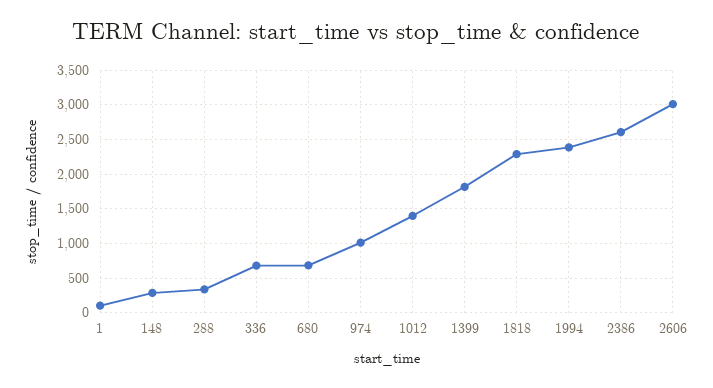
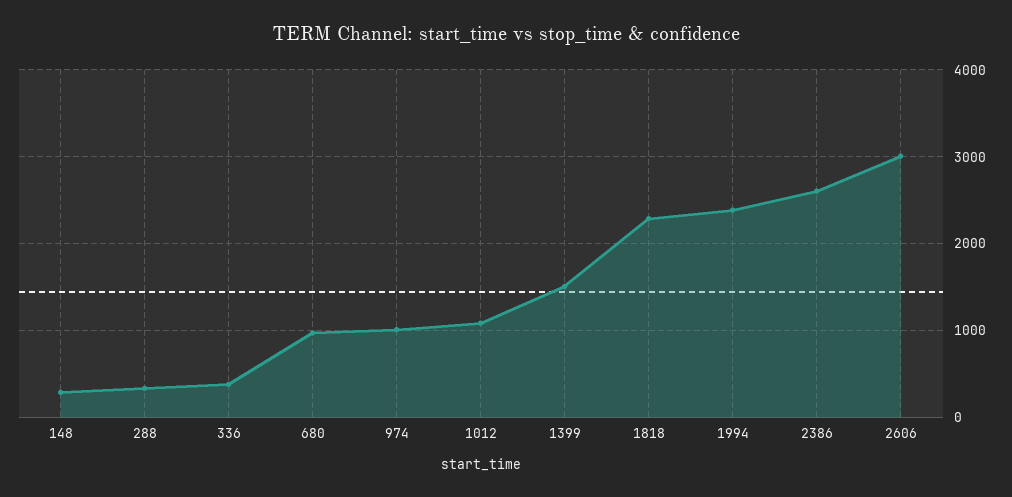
  {
-   "1": 100,
    "148": 300,
    "288": 300,
-   "336": 700,
+   "336": 400,
-   "680": 700,
+   "680": 1000,
    "974": 1000,
-   "1012": 1400,
+   "1012": 1100,
-   "1399": 1800,
+   "1399": 1500,
    "1818": 2300,
    "1994": 2400,
    "2386": 2600,
    "2606": 3000
  }

